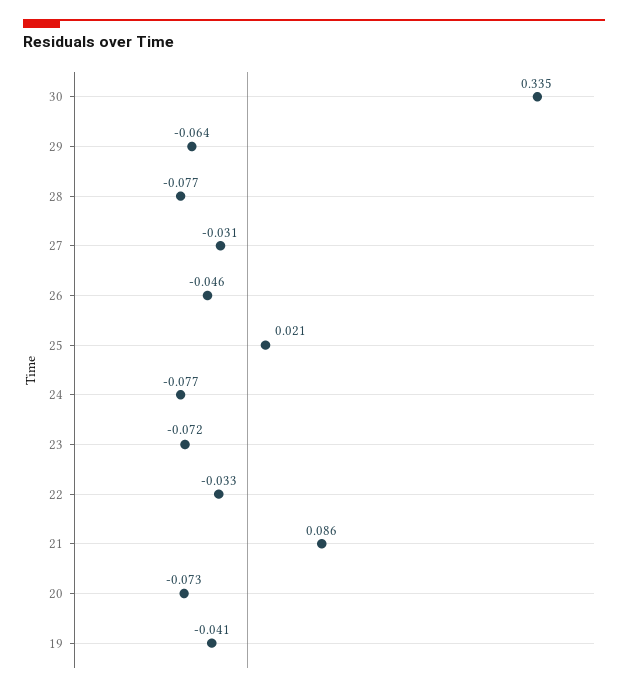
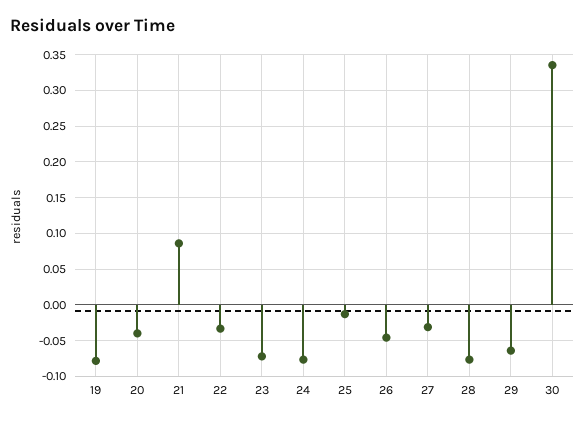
  {
    "30": 0.335,
    "29": -0.064,
    "28": -0.077,
    "27": -0.031,
    "26": -0.046,
-   "25": 0.021,
+   "25": -0.01,
    "24": -0.077,
    "23": -0.072,
    "22": -0.033,
    "21": 0.086,
-   "20": -0.073,
+   "20": -0.04,
-   "19": -0.041
+   "19": -0.08
  }

